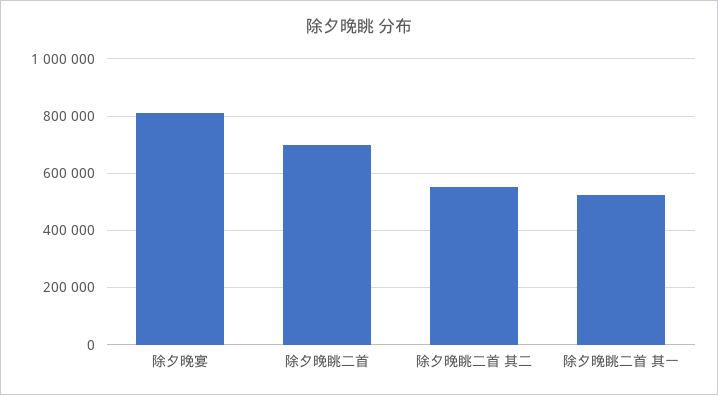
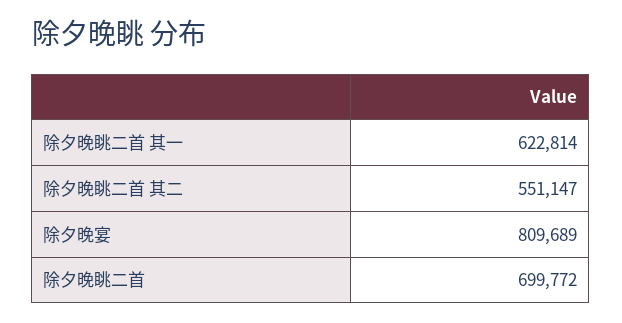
  {
    "除夕晚宴": 809689,
    "除夕晚眺二首": 699772,
    "除夕晚眺二首 其二": 551147,
-   "除夕晚眺二首 其一": 525000
+   "除夕晚眺二首 其一": 622814
  }

